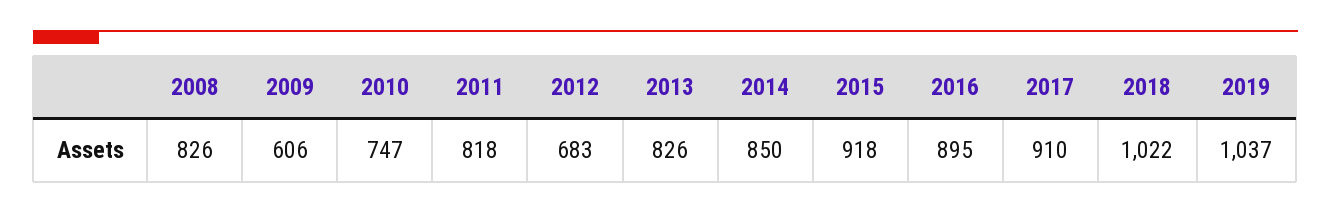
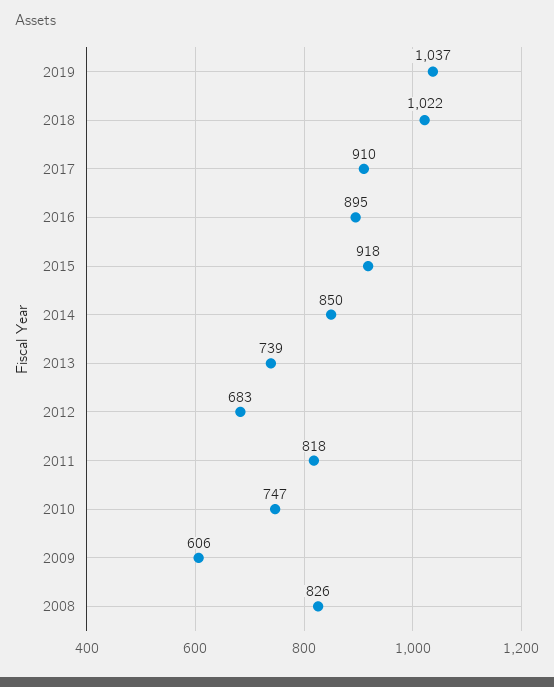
  {
    "2008": 826,
    "2009": 606,
    "2010": 747,
    "2011": 818,
    "2012": 683,
-   "2013": 826,
+   "2013": 739,
    "2014": 850,
    "2015": 918,
    "2016": 895,
    "2017": 910,
    "2018": 1022,
    "2019": 1037
  }

